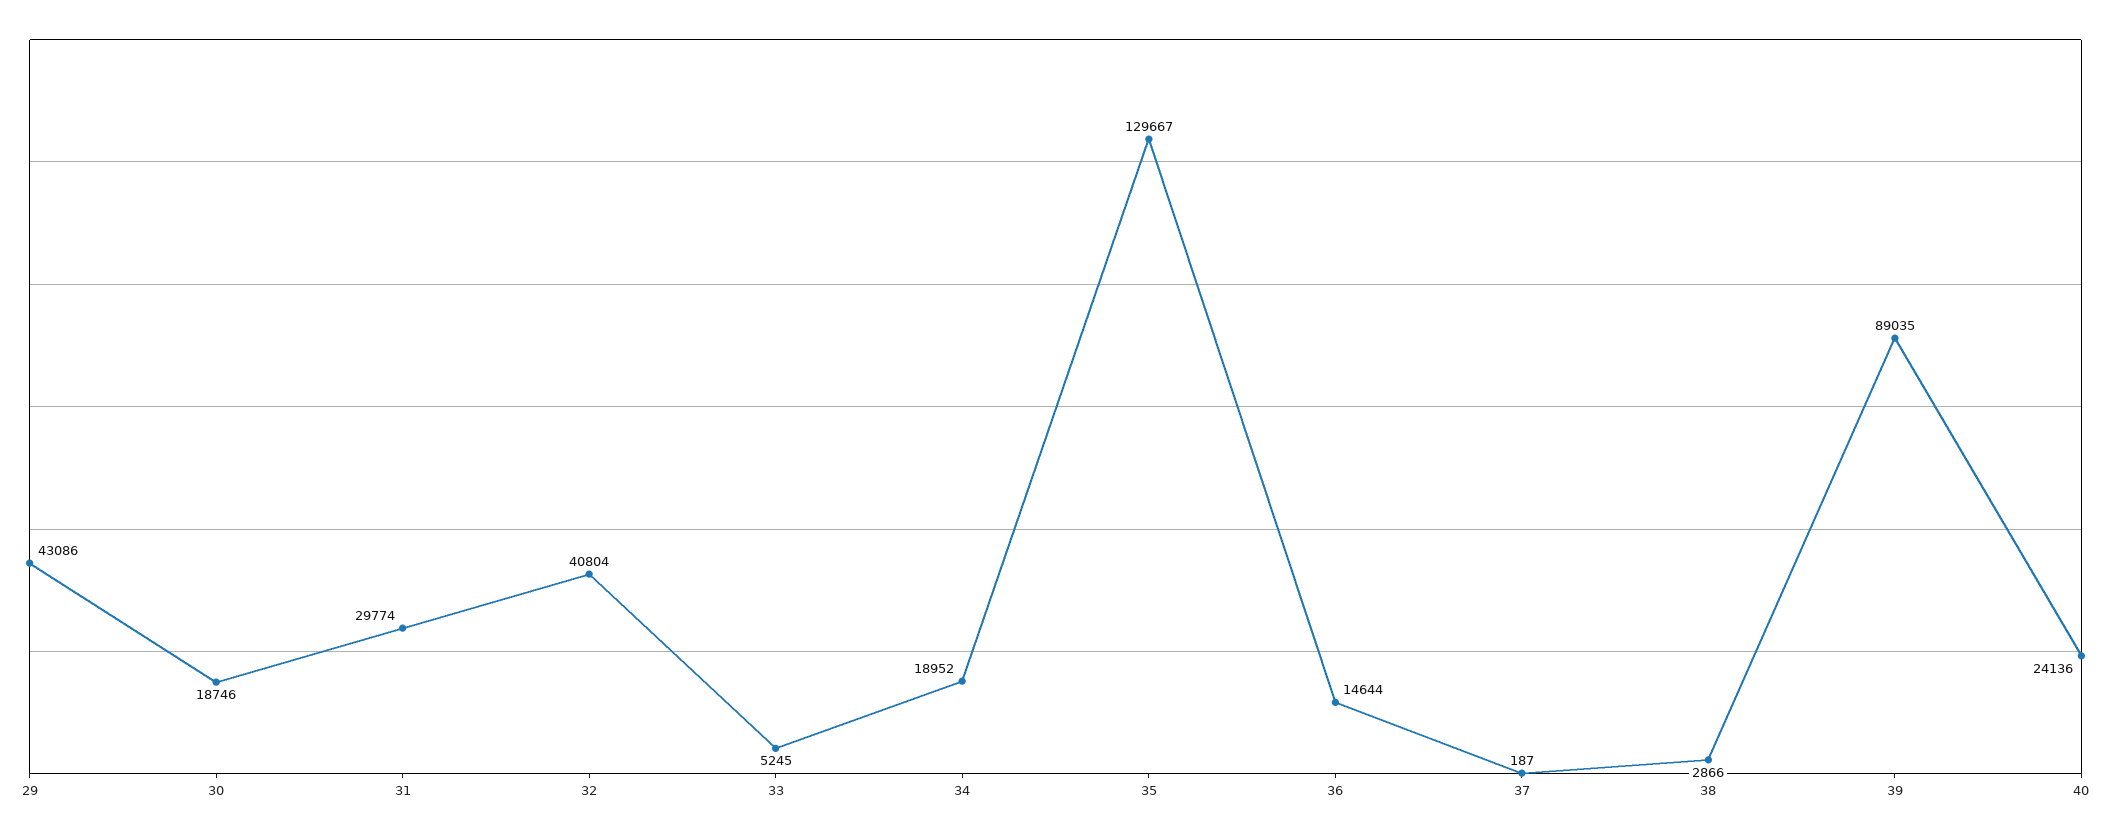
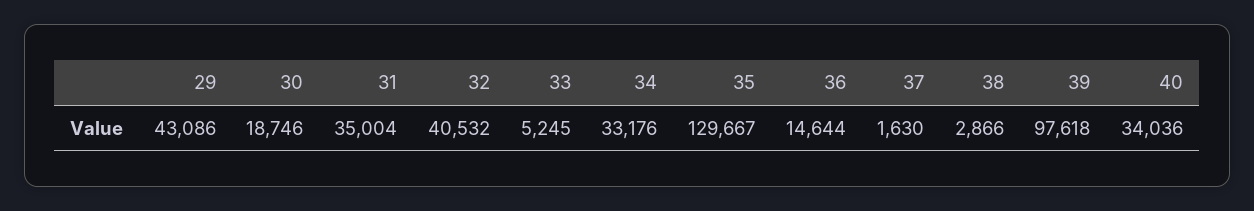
  {
    "29": 43086,
    "30": 18746,
-   "31": 29774,
+   "31": 35004,
-   "32": 40804,
+   "32": 40532,
    "33": 5245,
-   "34": 18952,
+   "34": 33176,
    "35": 129667,
    "36": 14644,
-   "37": 187,
+   "37": 1630,
    "38": 2866,
-   "39": 89035,
+   "39": 97618,
-   "40": 24136
+   "40": 34036
  }

